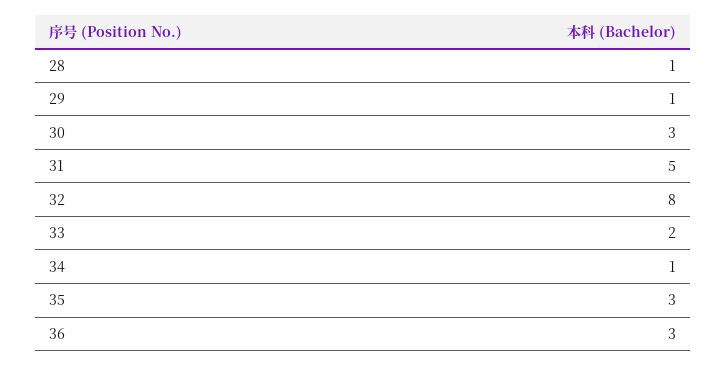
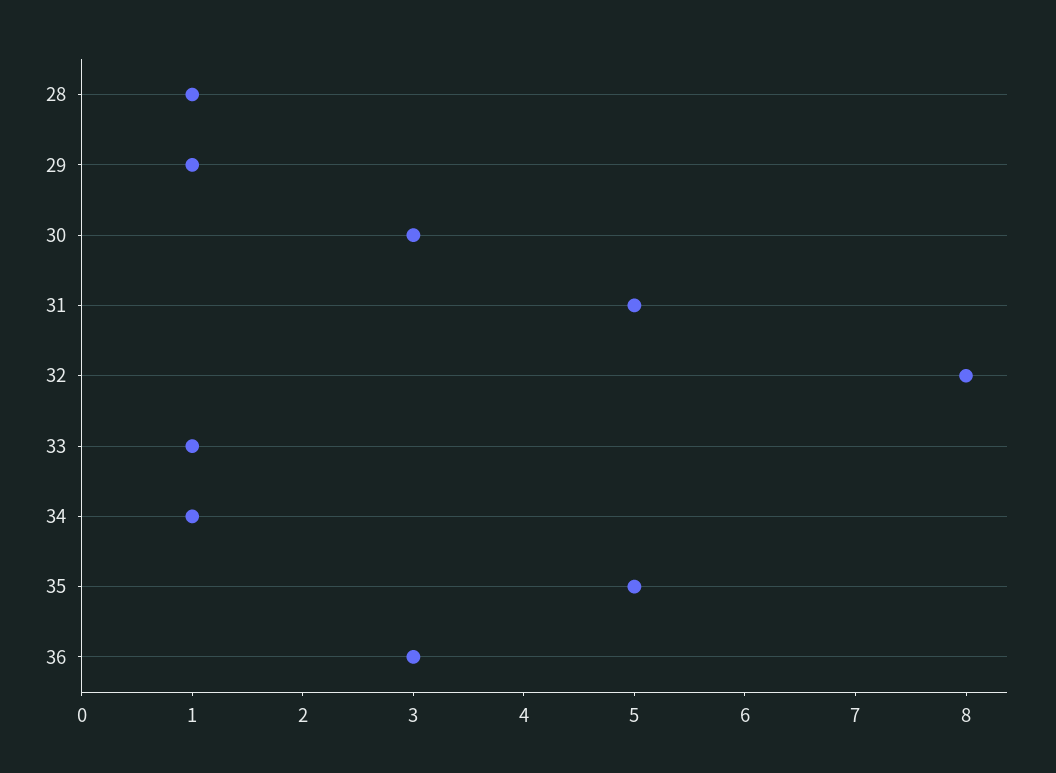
  {
    "28": 1,
    "29": 1,
    "30": 3,
    "31": 5,
    "32": 8,
-   "33": 2,
+   "33": 1,
    "34": 1,
-   "35": 3,
+   "35": 5,
    "36": 3
  }

